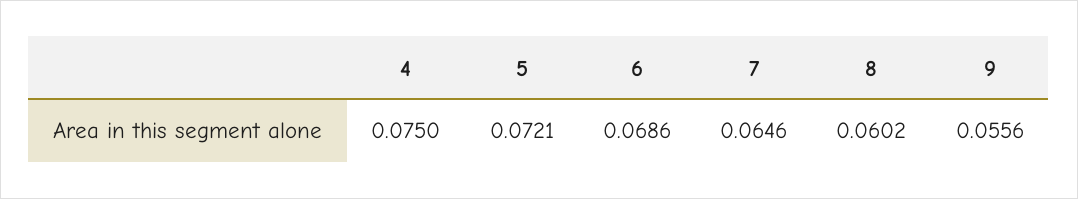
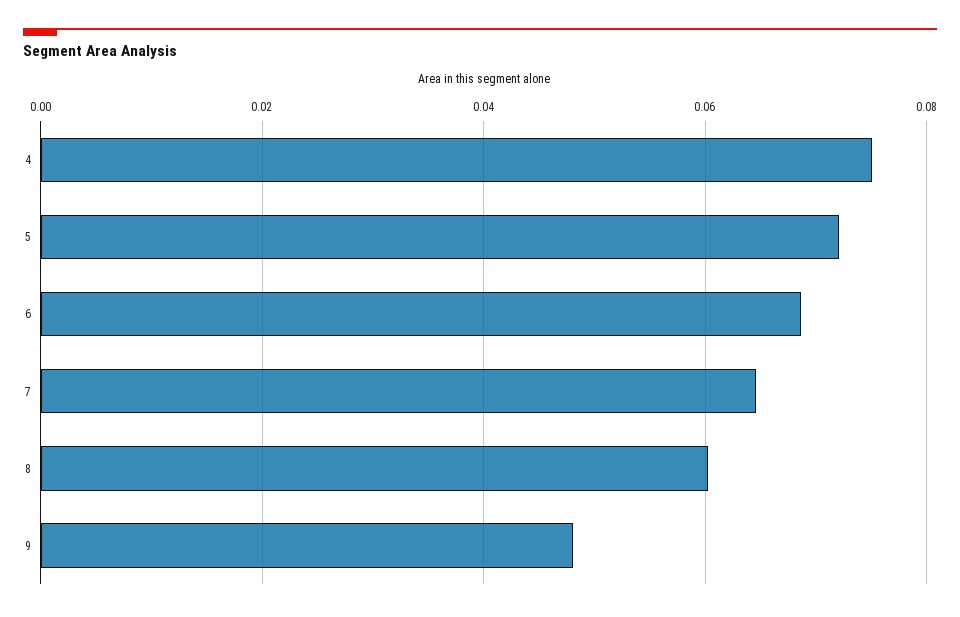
  {
    "4": 0.075,
    "5": 0.0721,
    "6": 0.0686,
    "7": 0.0646,
    "8": 0.0602,
-   "9": 0.0556
+   "9": 0.048
  }

